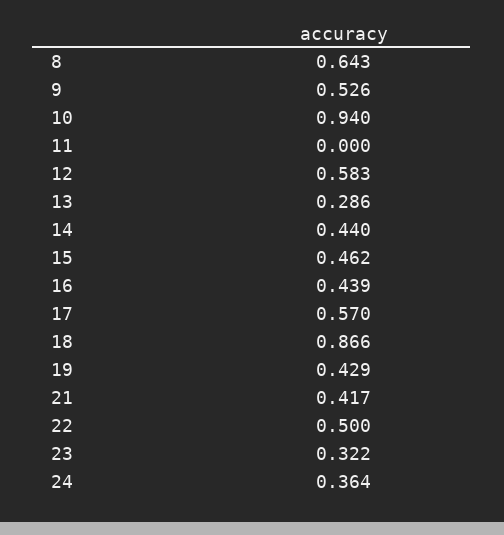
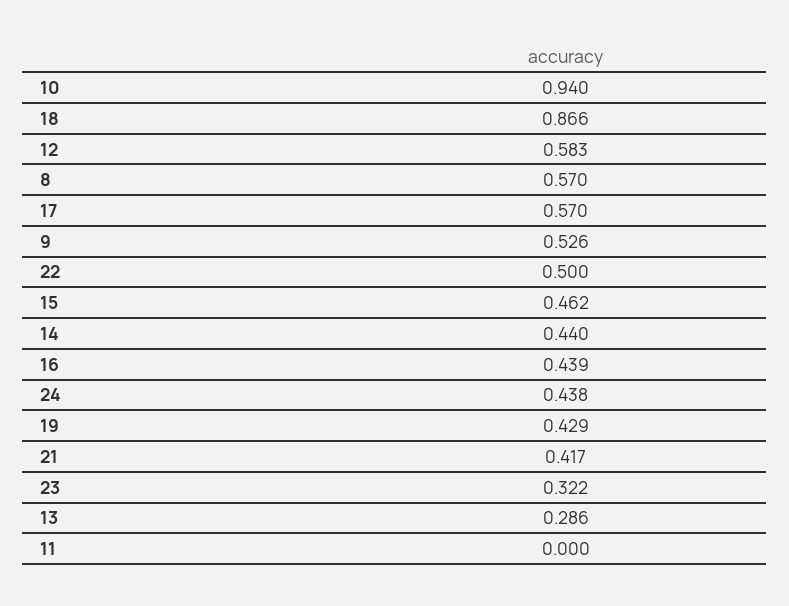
  {
-   "8": 0.643,
+   "8": 0.57,
    "9": 0.526,
    "10": 0.94,
    "11": 0,
    "12": 0.583,
    "13": 0.286,
    "14": 0.44,
    "15": 0.462,
    "16": 0.439,
    "17": 0.57,
    "18": 0.866,
    "19": 0.429,
    "21": 0.417,
    "22": 0.5,
    "23": 0.322,
-   "24": 0.364
+   "24": 0.438
  }

